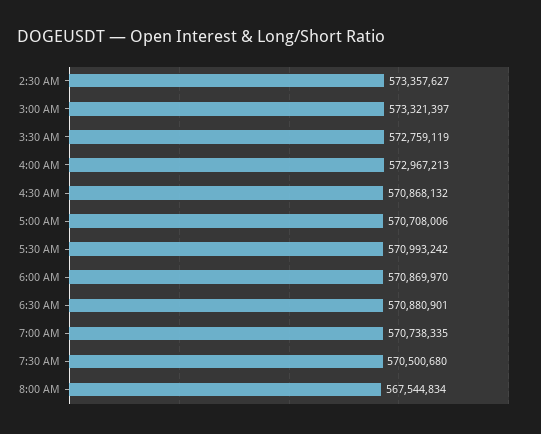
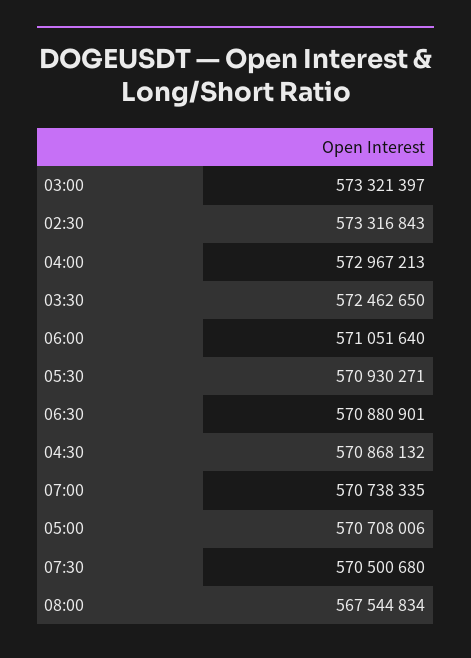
  {
-   "2:30 AM": 573357627,
+   "2:30 AM": 573316843,
    "3:00 AM": 573321397,
-   "3:30 AM": 572759119,
+   "3:30 AM": 572462650,
    "4:00 AM": 572967213,
    "4:30 AM": 570868132,
    "5:00 AM": 570708006,
-   "5:30 AM": 570993242,
+   "5:30 AM": 570930271,
-   "6:00 AM": 570869970,
+   "6:00 AM": 571051640,
    "6:30 AM": 570880901,
    "7:00 AM": 570738335,
    "7:30 AM": 570500680,
    "8:00 AM": 567544834
  }

